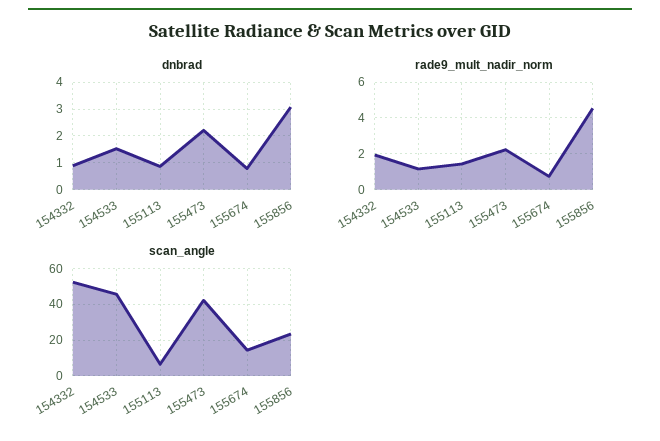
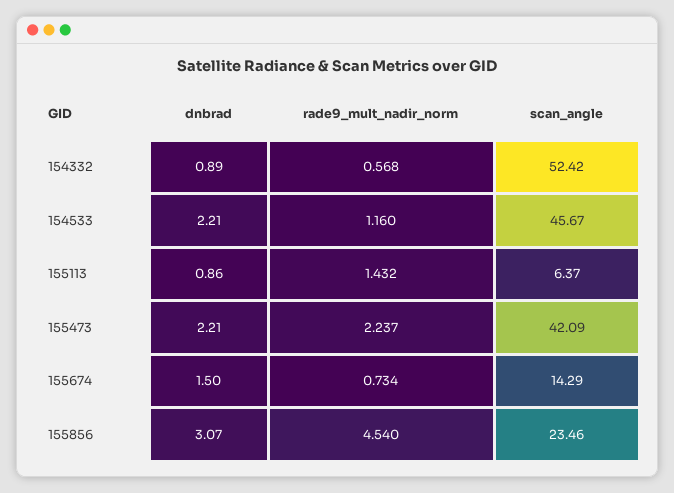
  {
    "dnbrad": {
      "154332": 0.89,
-     "154533": 1.5,
+     "154533": 2.21,
      "155113": 0.86,
      "155473": 2.21,
-     "155674": 0.75,
+     "155674": 1.5,
      "155856": 3.07
    },
    "rade9_mult_nadir_norm": {
-     "154332": 2,
+     "154332": 0.568,
      "154533": 1.16,
      "155113": 1.432,
      "155473": 2.237,
      "155674": 0.734,
      "155856": 4.54
    },
    "scan_angle": {
      "154332": 52.42,
      "154533": 45.67,
      "155113": 6.37,
      "155473": 42.09,
      "155674": 14.29,
      "155856": 23.46
    }
  }

